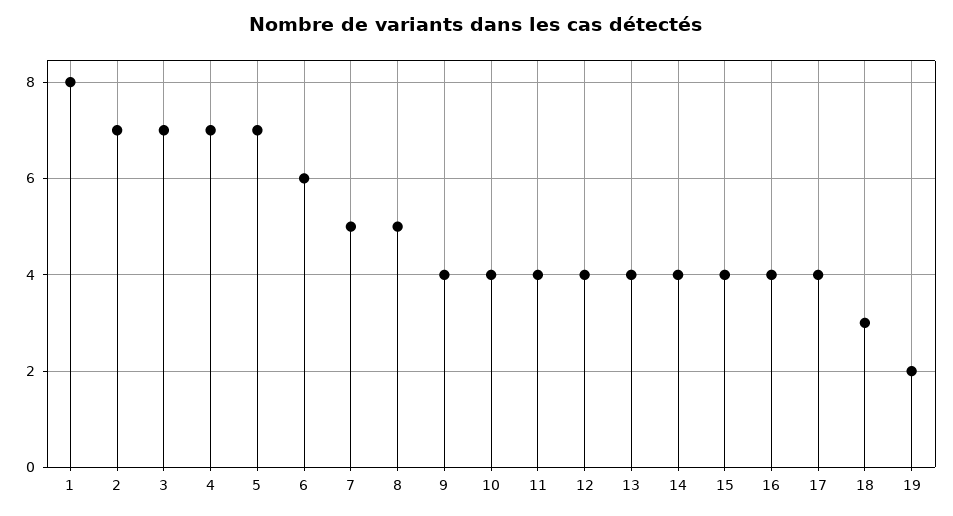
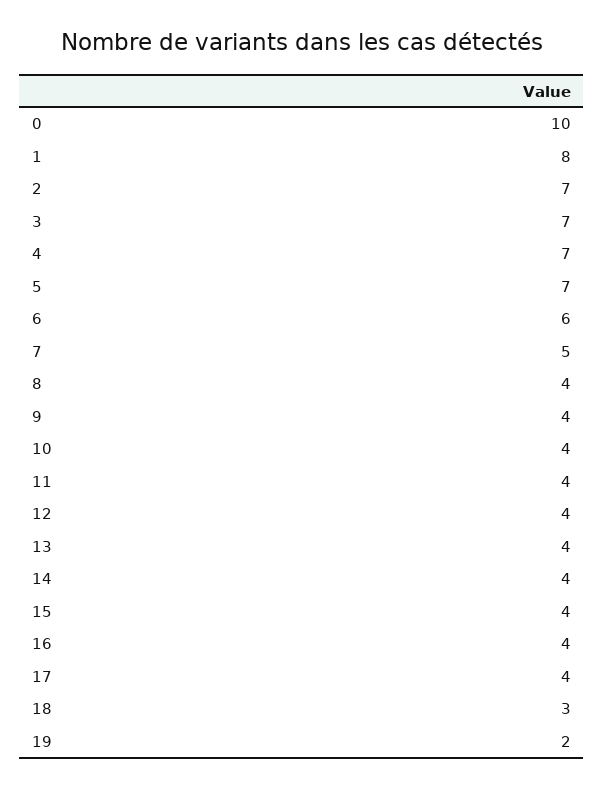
  {
    "1": 8,
    "2": 7,
    "3": 7,
    "4": 7,
    "5": 7,
    "6": 6,
    "7": 5,
-   "8": 5,
+   "8": 4,
    "9": 4,
    "10": 4,
    "11": 4,
    "12": 4,
    "13": 4,
    "14": 4,
    "15": 4,
    "16": 4,
    "17": 4,
    "18": 3,
-   "19": 2
+   "19": 2,
+   "0": 10
  }

